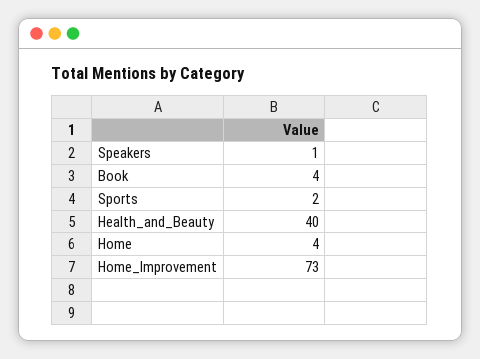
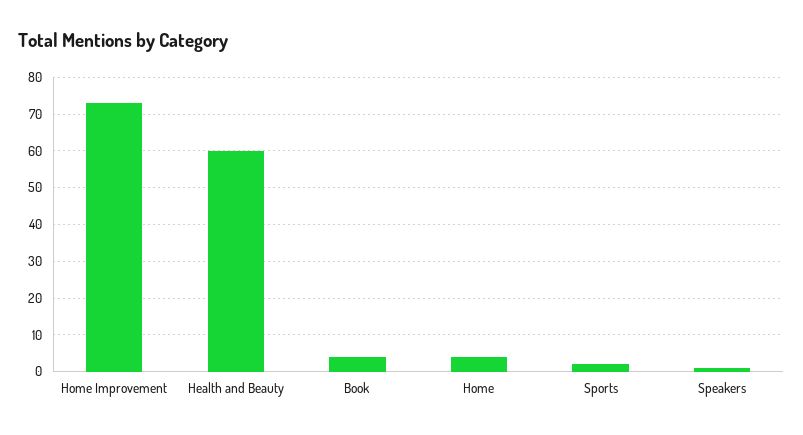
  {
    "Speakers": 1,
    "Book": 4,
    "Sports": 2,
-   "Health_and_Beauty": 40,
+   "Health_and_Beauty": 60,
    "Home": 4,
    "Home_Improvement": 73
  }

